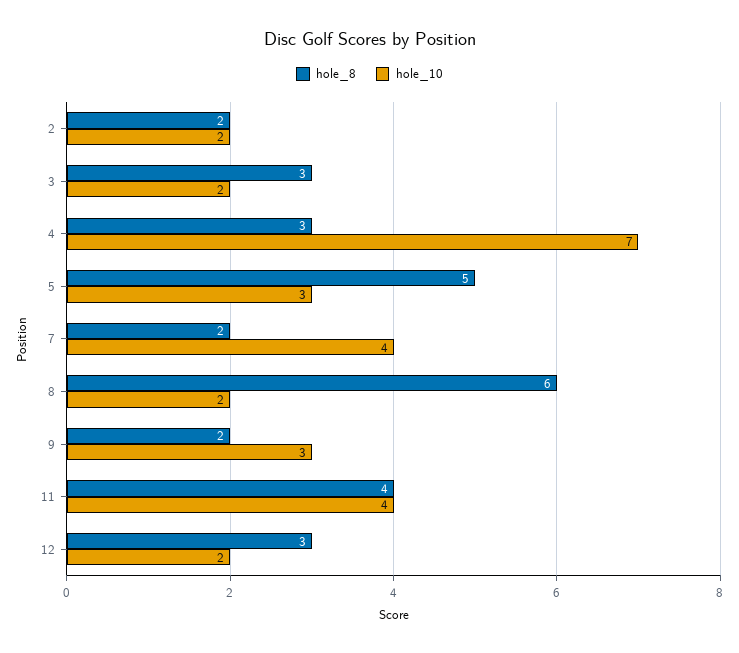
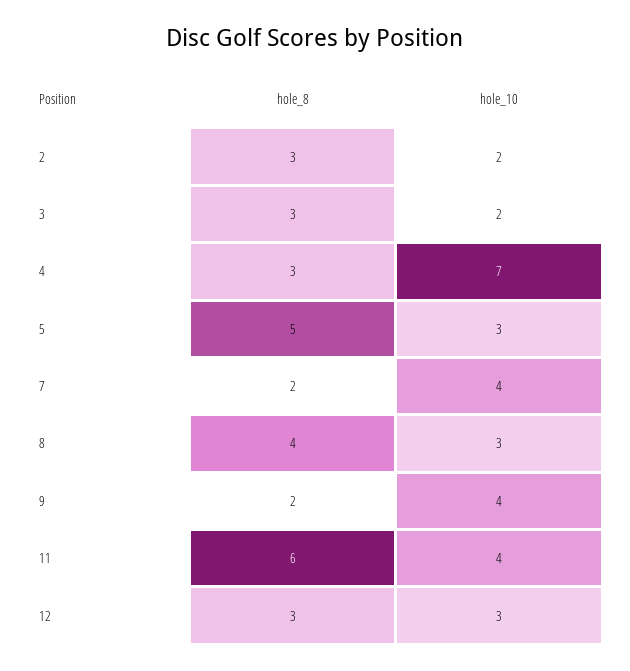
  {
    "hole_8": {
-     "2": 2,
+     "2": 3,
      "3": 3,
      "4": 3,
      "5": 5,
      "7": 2,
-     "8": 6,
+     "8": 4,
      "9": 2,
-     "11": 4,
+     "11": 6,
      "12": 3
    },
    "hole_10": {
      "2": 2,
      "3": 2,
      "4": 7,
      "5": 3,
      "7": 4,
-     "8": 2,
+     "8": 3,
-     "9": 3,
+     "9": 4,
      "11": 4,
-     "12": 2
+     "12": 3
    }
  }

